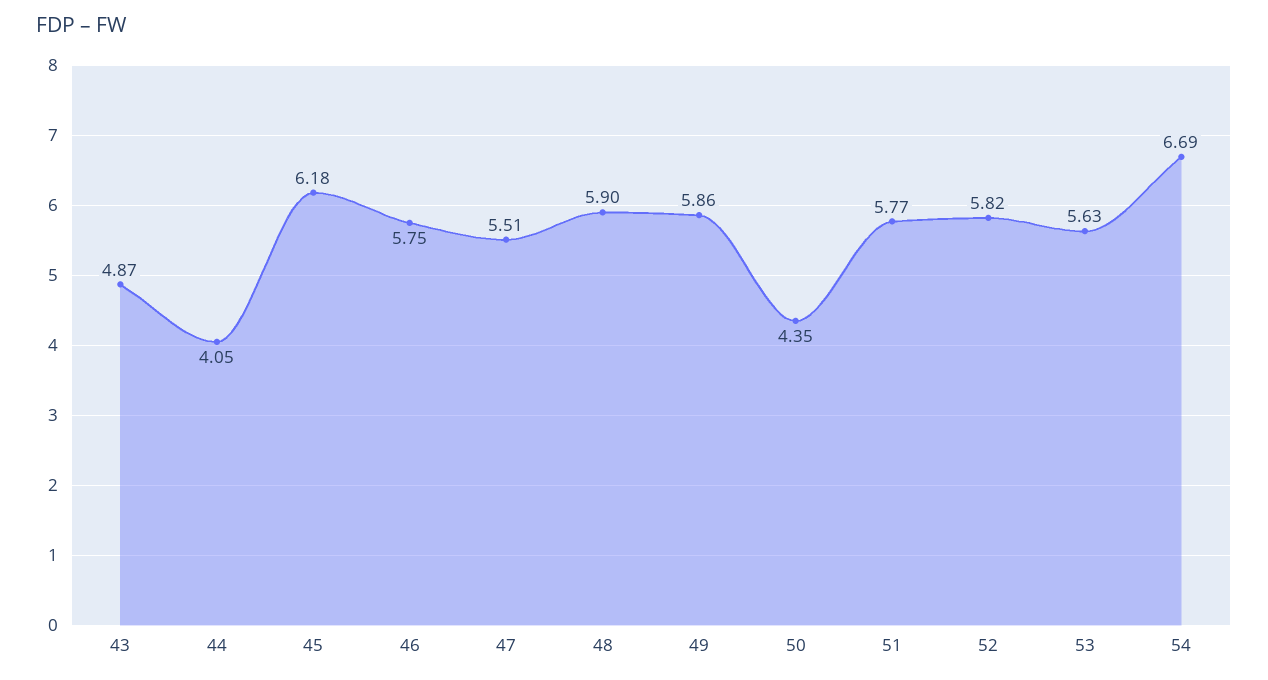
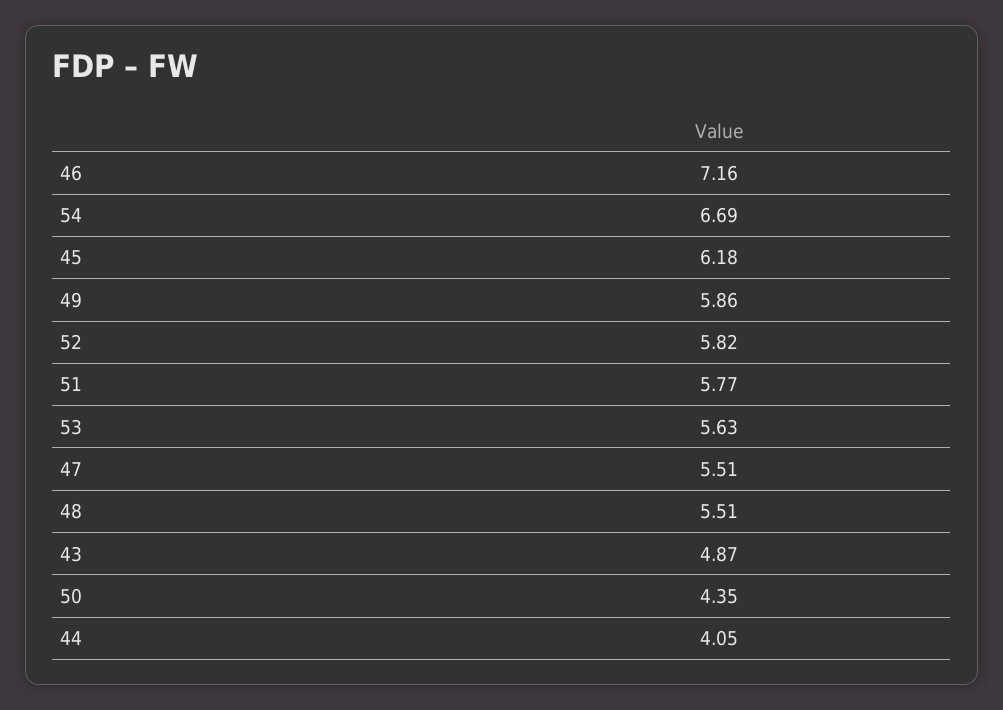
  {
    "43": 4.87,
    "44": 4.05,
    "45": 6.18,
-   "46": 5.75,
+   "46": 7.16,
    "47": 5.51,
-   "48": 5.9,
+   "48": 5.51,
    "49": 5.86,
    "50": 4.35,
    "51": 5.77,
    "52": 5.82,
    "53": 5.63,
    "54": 6.69
  }

